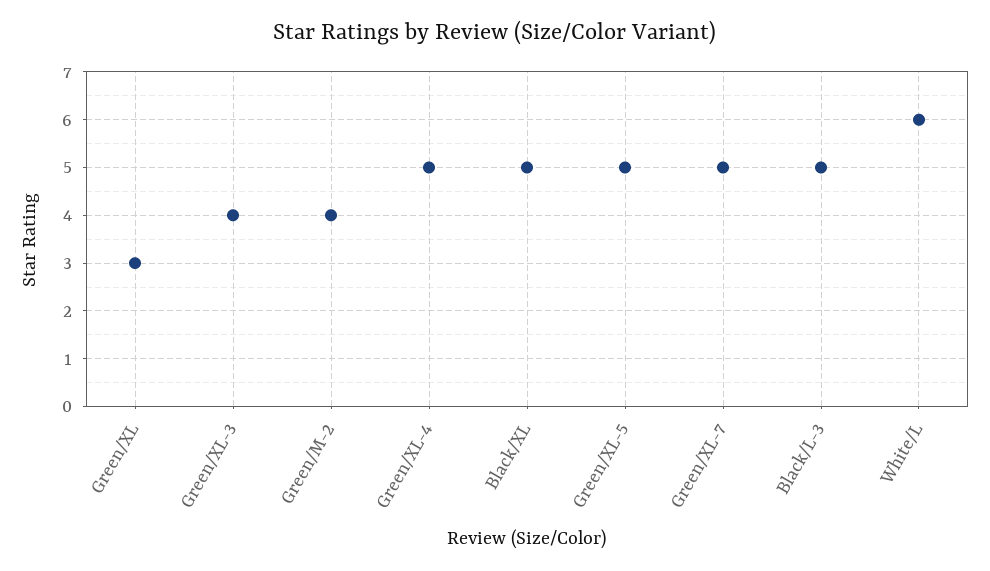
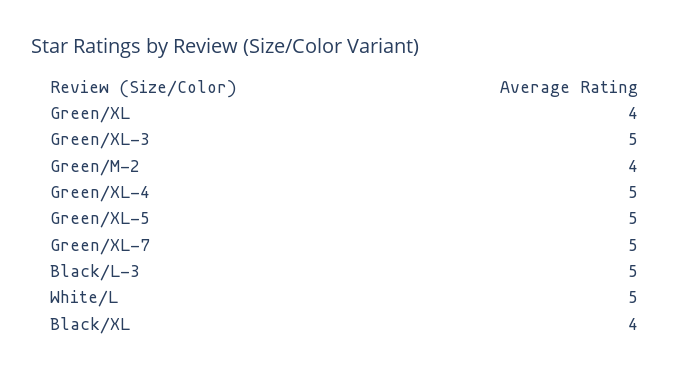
  {
-   "Green/XL": 3,
+   "Green/XL": 4,
-   "Green/XL-3": 4,
+   "Green/XL-3": 5,
    "Green/M-2": 4,
    "Green/XL-4": 5,
-   "Black/XL": 5,
+   "Black/XL": 4,
    "Green/XL-5": 5,
    "Green/XL-7": 5,
    "Black/L-3": 5,
-   "White/L": 6
+   "White/L": 5
  }

